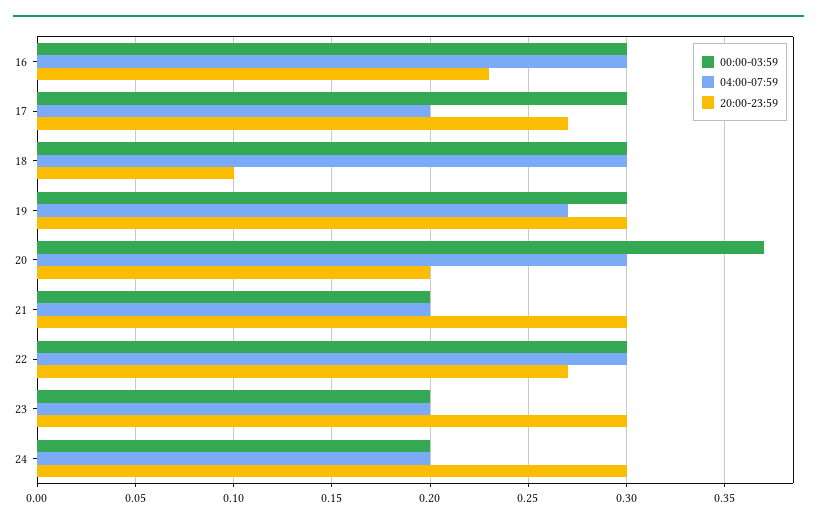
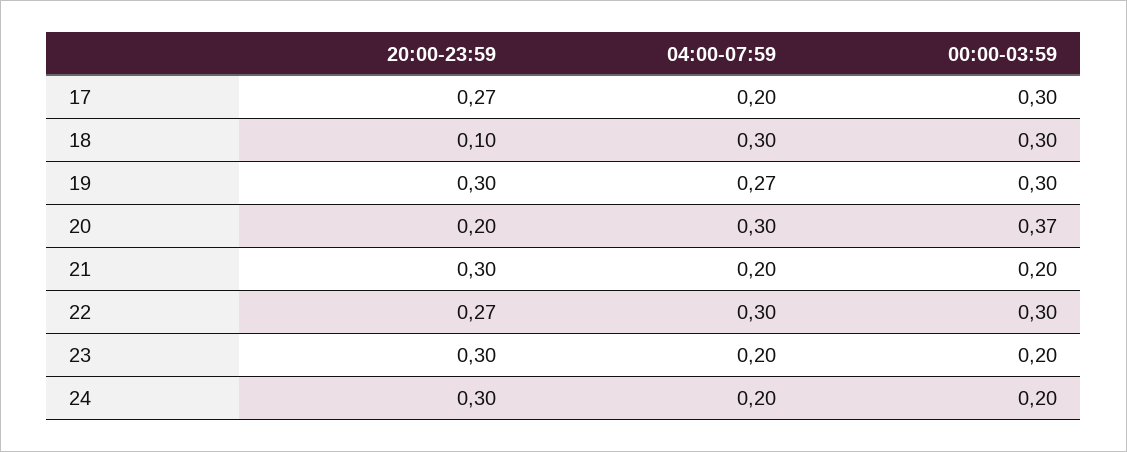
  {
    "00:00-03:59": {
-     "16": 0.3,
      "17": 0.3,
      "18": 0.3,
      "19": 0.3,
      "20": 0.37,
      "21": 0.2,
      "22": 0.3,
      "23": 0.2,
      "24": 0.2
    },
    "04:00-07:59": {
-     "16": 0.3,
      "17": 0.2,
      "18": 0.3,
      "19": 0.27,
      "20": 0.3,
      "21": 0.2,
      "22": 0.3,
      "23": 0.2,
      "24": 0.2
    },
    "20:00-23:59": {
-     "16": 0.23,
      "17": 0.27,
      "18": 0.1,
      "19": 0.3,
      "20": 0.2,
      "21": 0.3,
      "22": 0.27,
      "23": 0.3,
      "24": 0.3
    }
  }

